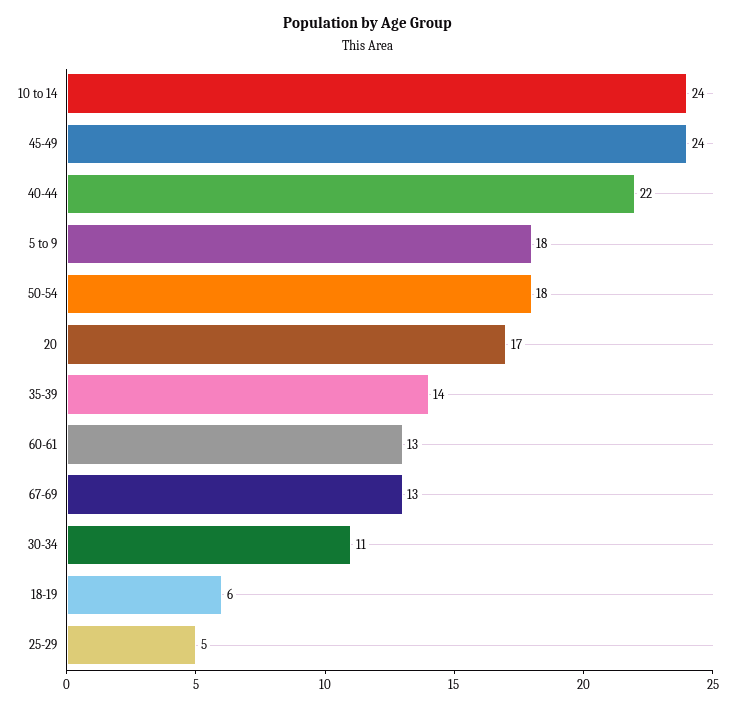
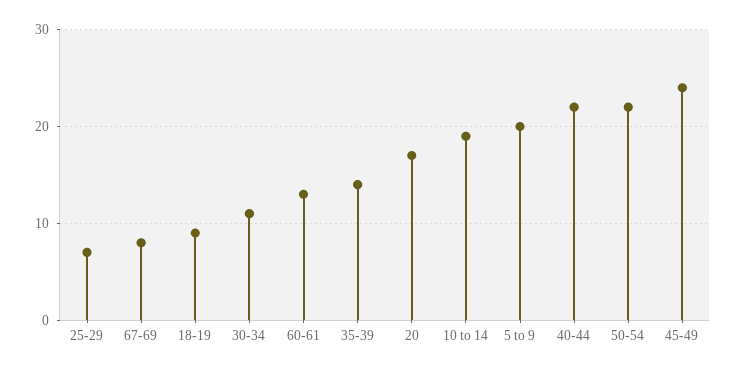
  {
-   "10 to 14": 24,
+   "10 to 14": 19,
    "45-49": 24,
    "40-44": 22,
-   "5 to 9": 18,
+   "5 to 9": 20,
-   "50-54": 18,
+   "50-54": 22,
    "20": 17,
    "35-39": 14,
    "60-61": 13,
-   "67-69": 13,
+   "67-69": 8,
    "30-34": 11,
-   "18-19": 6,
+   "18-19": 9,
-   "25-29": 5
+   "25-29": 7
  }

